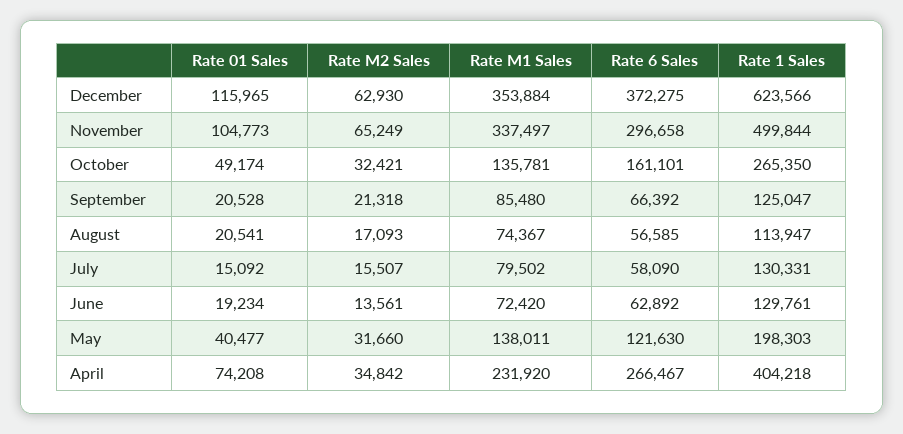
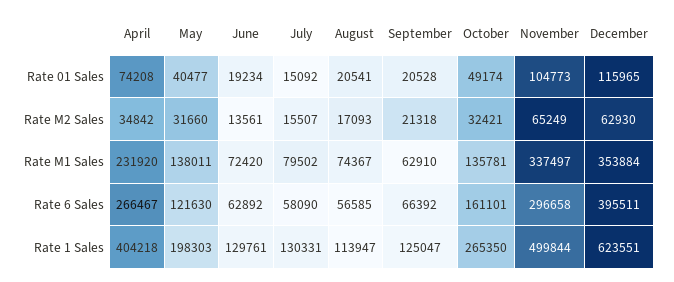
  {
    "Rate 01 Sales": {
      "December": 115965,
      "November": 104773,
      "October": 49174,
      "September": 20528,
      "August": 20541,
      "July": 15092,
      "June": 19234,
      "May": 40477,
      "April": 74208
    },
    "Rate M2 Sales": {
      "December": 62930,
      "November": 65249,
      "October": 32421,
      "September": 21318,
      "August": 17093,
      "July": 15507,
      "June": 13561,
      "May": 31660,
      "April": 34842
    },
    "Rate M1 Sales": {
      "December": 353884,
      "November": 337497,
      "October": 135781,
-     "September": 85480,
+     "September": 62910,
      "August": 74367,
      "July": 79502,
      "June": 72420,
      "May": 138011,
      "April": 231920
    },
    "Rate 6 Sales": {
-     "December": 372275,
+     "December": 395511,
      "November": 296658,
      "October": 161101,
      "September": 66392,
      "August": 56585,
      "July": 58090,
      "June": 62892,
      "May": 121630,
      "April": 266467
    },
    "Rate 1 Sales": {
-     "December": 623566,
+     "December": 623551,
      "November": 499844,
      "October": 265350,
      "September": 125047,
      "August": 113947,
      "July": 130331,
      "June": 129761,
      "May": 198303,
      "April": 404218
    }
  }

